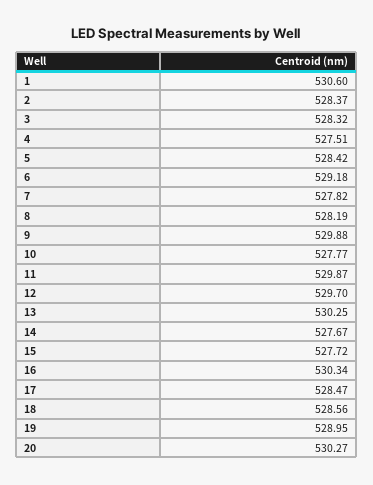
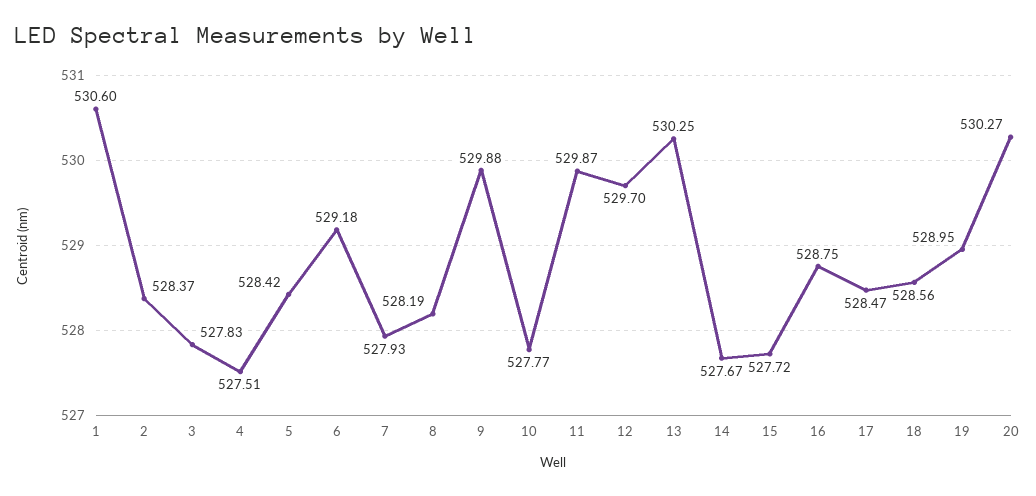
  {
    "1": 530.6,
    "2": 528.37,
-   "3": 528.32,
+   "3": 527.83,
    "4": 527.51,
    "5": 528.42,
    "6": 529.18,
-   "7": 527.82,
+   "7": 527.93,
    "8": 528.19,
    "9": 529.88,
    "10": 527.77,
    "11": 529.87,
    "12": 529.7,
    "13": 530.25,
    "14": 527.67,
    "15": 527.72,
-   "16": 530.34,
+   "16": 528.75,
    "17": 528.47,
    "18": 528.56,
    "19": 528.95,
    "20": 530.27
  }

